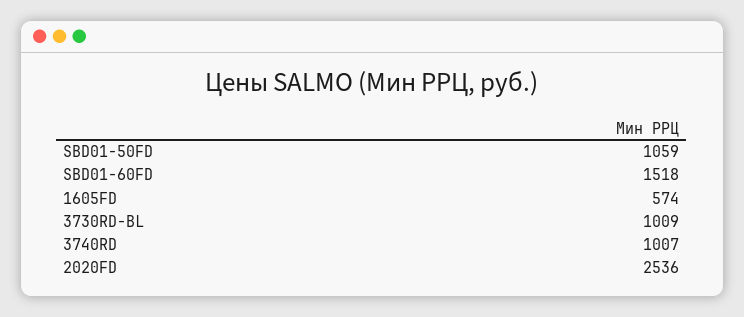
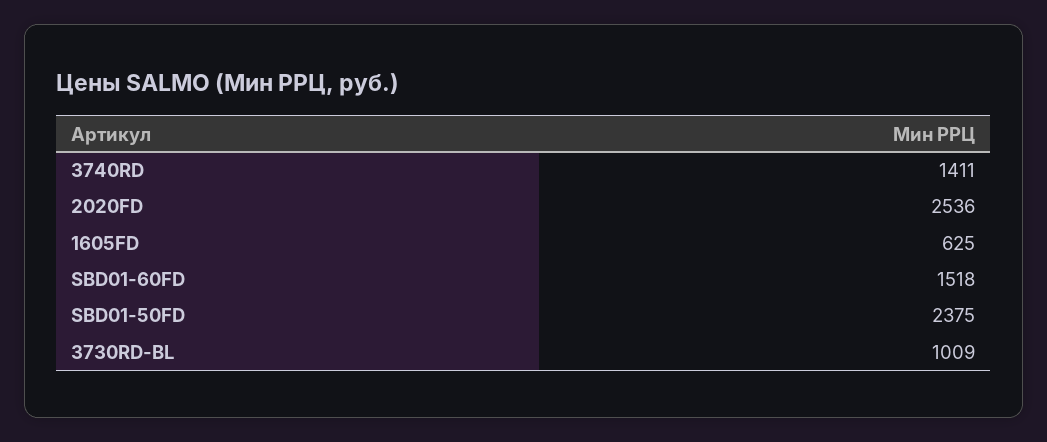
  {
-   "SBD01-50FD": 1059,
+   "SBD01-50FD": 2375,
    "SBD01-60FD": 1518,
-   "1605FD": 574,
+   "1605FD": 625,
    "3730RD-BL": 1009,
-   "3740RD": 1007,
+   "3740RD": 1411,
    "2020FD": 2536
  }

